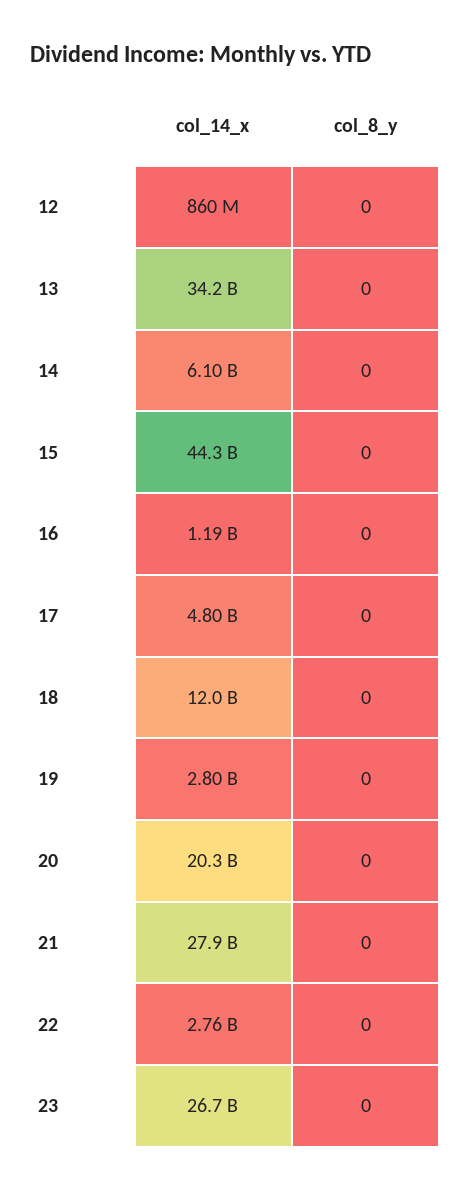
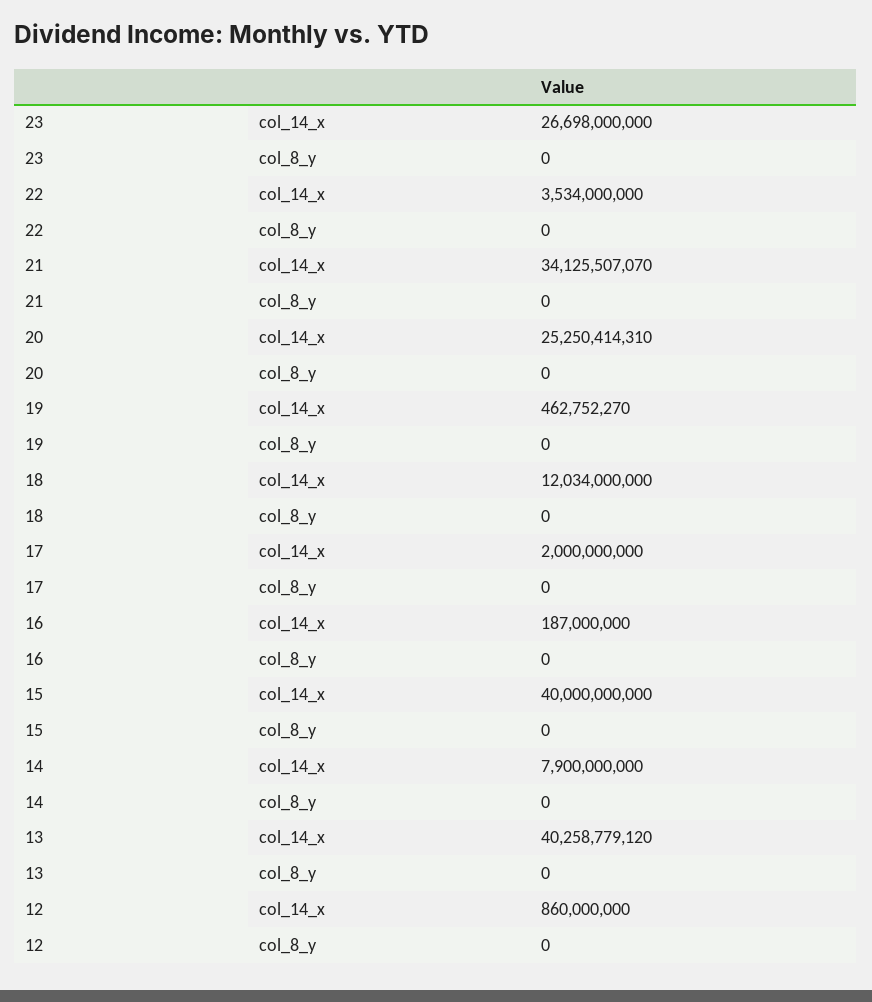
  {
    "col_14_x": {
      "12": 860000000,
-     "13": 34200000000,
+     "13": 40258779120,
-     "14": 6100000000,
+     "14": 7900000000,
-     "15": 44300000000,
+     "15": 40000000000,
-     "16": 1190000000,
+     "16": 187000000,
-     "17": 4800000000,
+     "17": 2000000000,
      "18": 12034000000,
-     "19": 2800000000,
+     "19": 462752270,
-     "20": 20300000000,
+     "20": 25250414310,
-     "21": 27900000000,
+     "21": 34125507070,
-     "22": 2760000000,
+     "22": 3534000000,
      "23": 26698000000
    },
    "col_8_y": {
      "12": 0,
      "13": 0,
      "14": 0,
      "15": 0,
      "16": 0,
      "17": 0,
      "18": 0,
      "19": 0,
      "20": 0,
      "21": 0,
      "22": 0,
      "23": 0
    }
  }

